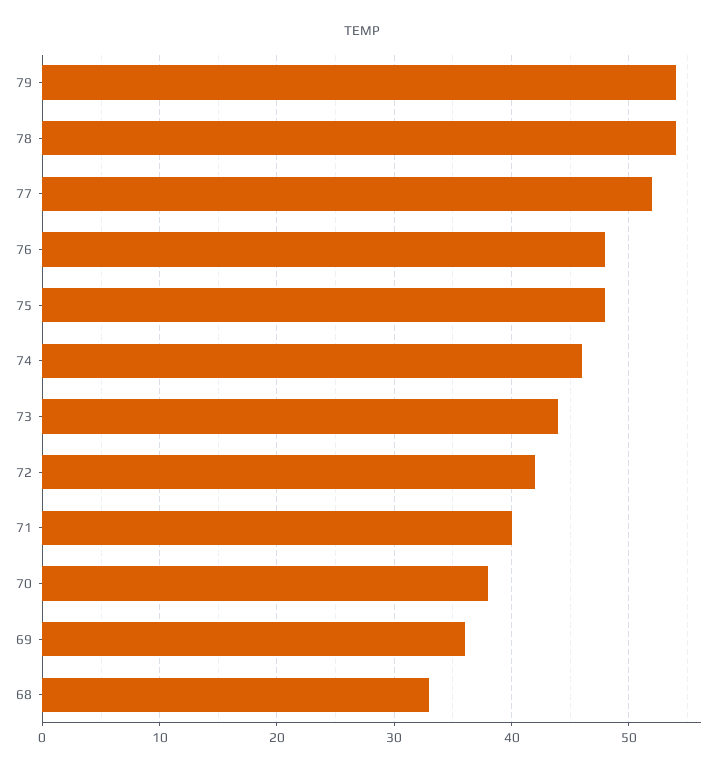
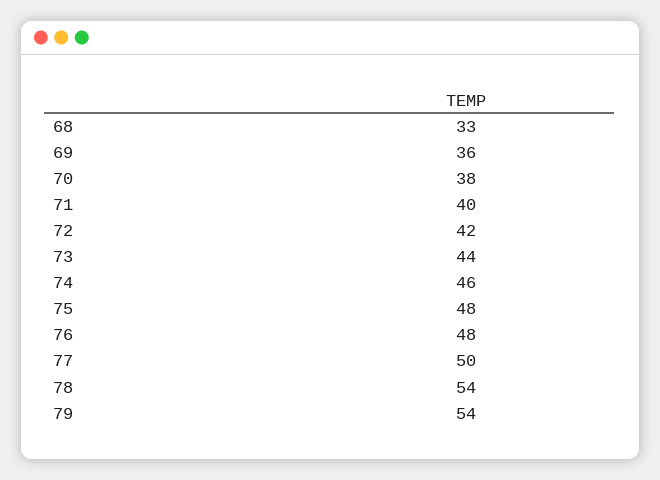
  {
    "79": 54,
    "78": 54,
-   "77": 52,
+   "77": 50,
    "76": 48,
    "75": 48,
    "74": 46,
    "73": 44,
    "72": 42,
    "71": 40,
    "70": 38,
    "69": 36,
    "68": 33
  }

